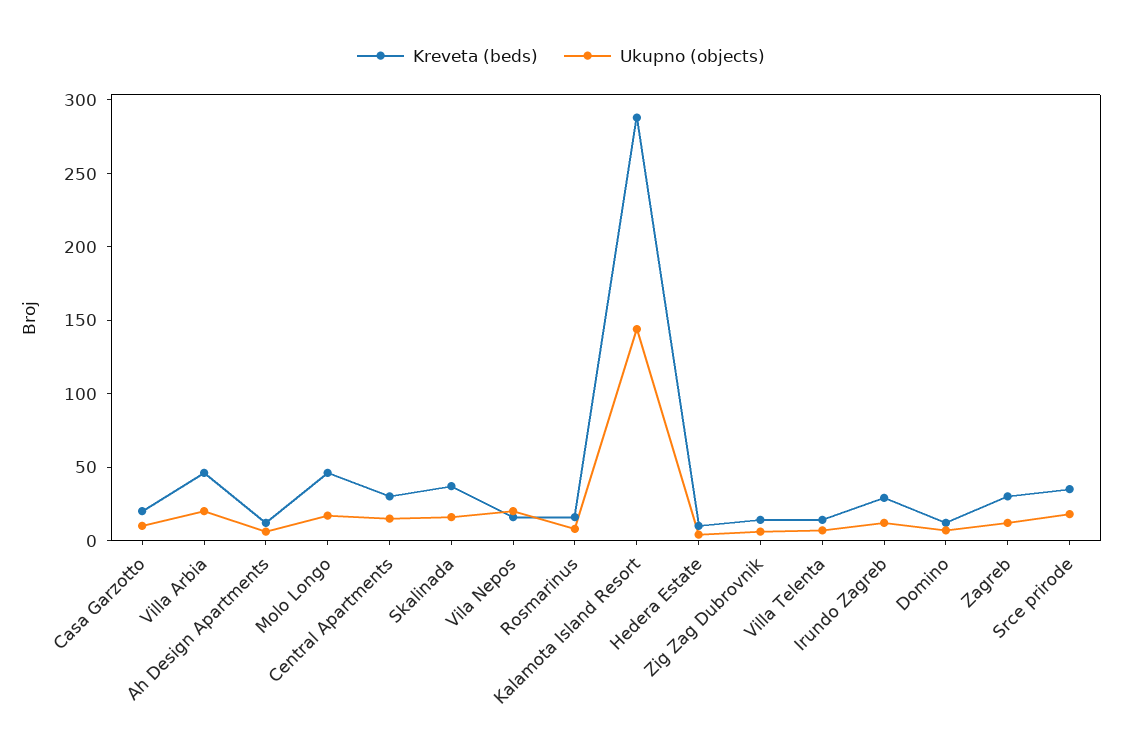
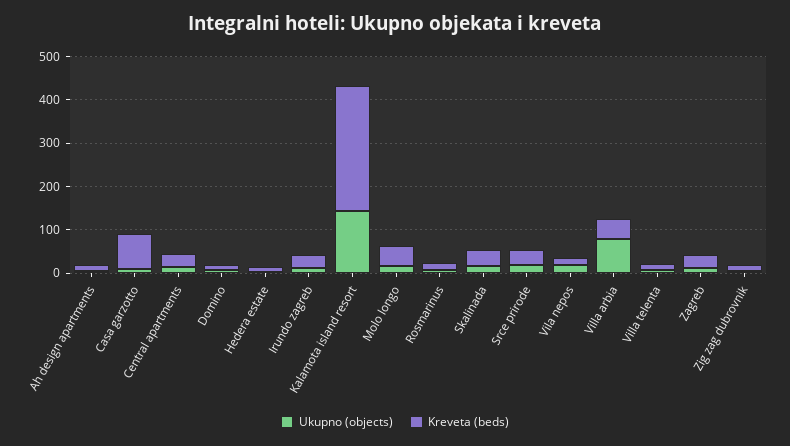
  {
    "Kreveta (beds)": {
-     "Casa Garzotto": 20,
+     "Casa Garzotto": 80,
      "Villa Arbia": 50,
      "Ah Design Apartments": 10,
      "Molo Longo": 50,
      "Central Apartments": 30,
      "Skalinada": 40,
      "Vila Nepos": 20,
      "Rosmarinus": 20,
      "Kalamota Island Resort": 290,
      "Hedera Estate": 10,
      "Zig Zag Dubrovnik": 10,
      "Villa Telenta": 10,
      "Irundo Zagreb": 30,
      "Domino": 10,
      "Zagreb": 30,
      "Srce prirode": 40
    },
    "Ukupno (objects)": {
      "Casa Garzotto": 10,
-     "Villa Arbia": 20,
+     "Villa Arbia": 80,
      "Ah Design Apartments": 10,
      "Molo Longo": 20,
      "Central Apartments": 20,
      "Skalinada": 20,
      "Vila Nepos": 20,
      "Rosmarinus": 10,
      "Kalamota Island Resort": 140,
      "Hedera Estate": 0,
      "Zig Zag Dubrovnik": 10,
      "Villa Telenta": 10,
      "Irundo Zagreb": 10,
      "Domino": 10,
      "Zagreb": 10,
      "Srce prirode": 20
    }
  }

